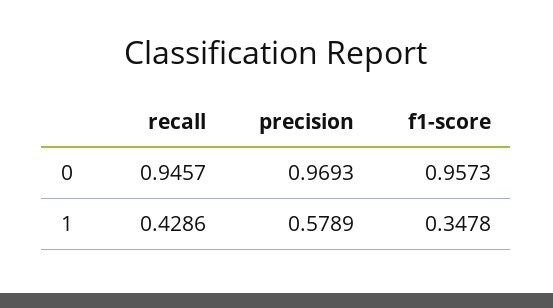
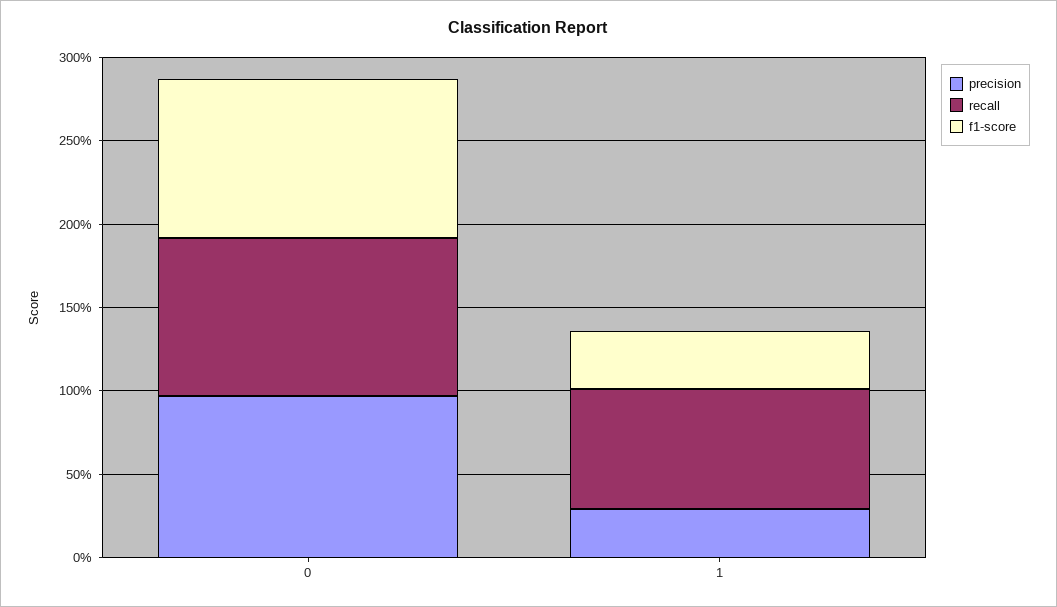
  {
    "recall": {
      "0": 0.9457,
-     "1": 0.4286
+     "1": 0.7
    },
    "precision": {
      "0": 0.9693,
-     "1": 0.5789
+     "1": 0.3
    },
    "f1-score": {
      "0": 0.9573,
      "1": 0.3478
    }
  }

